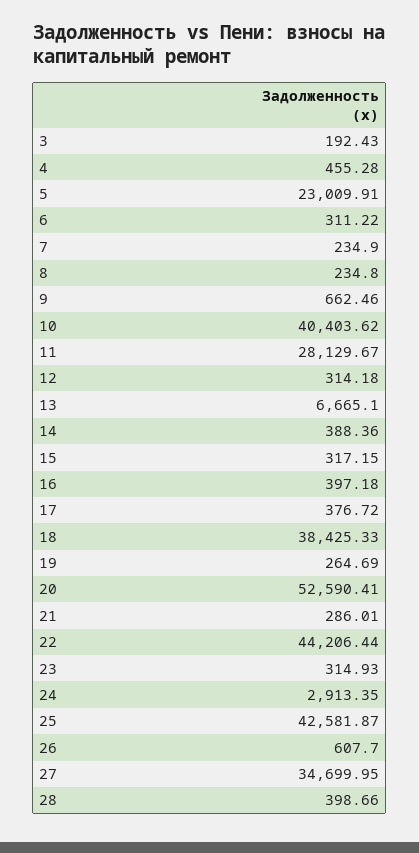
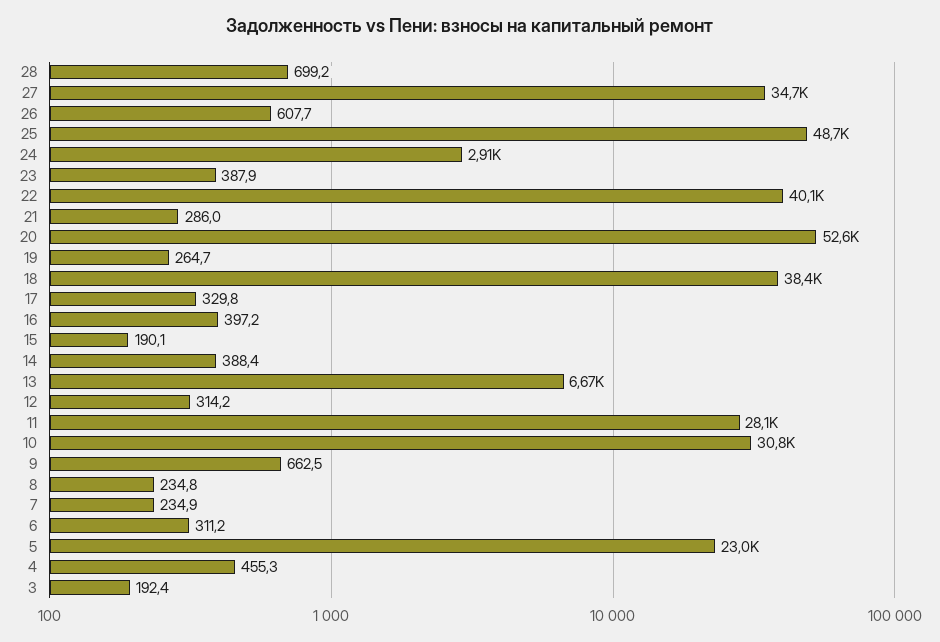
  {
    "3": 192.43,
    "4": 455.28,
    "5": 23009.91,
    "6": 311.22,
    "7": 234.9,
    "8": 234.8,
    "9": 662.46,
-   "10": 40403.62,
+   "10": 30800,
    "11": 28129.67,
    "12": 314.18,
    "13": 6665.1,
    "14": 388.36,
-   "15": 317.15,
+   "15": 190.1,
    "16": 397.18,
-   "17": 376.72,
+   "17": 329.8,
    "18": 38425.33,
    "19": 264.69,
    "20": 52590.41,
    "21": 286.01,
-   "22": 44206.44,
+   "22": 40100,
-   "23": 314.93,
+   "23": 387.9,
    "24": 2913.35,
-   "25": 42581.87,
+   "25": 48700,
    "26": 607.7,
    "27": 34699.95,
-   "28": 398.66
+   "28": 699.2
  }

